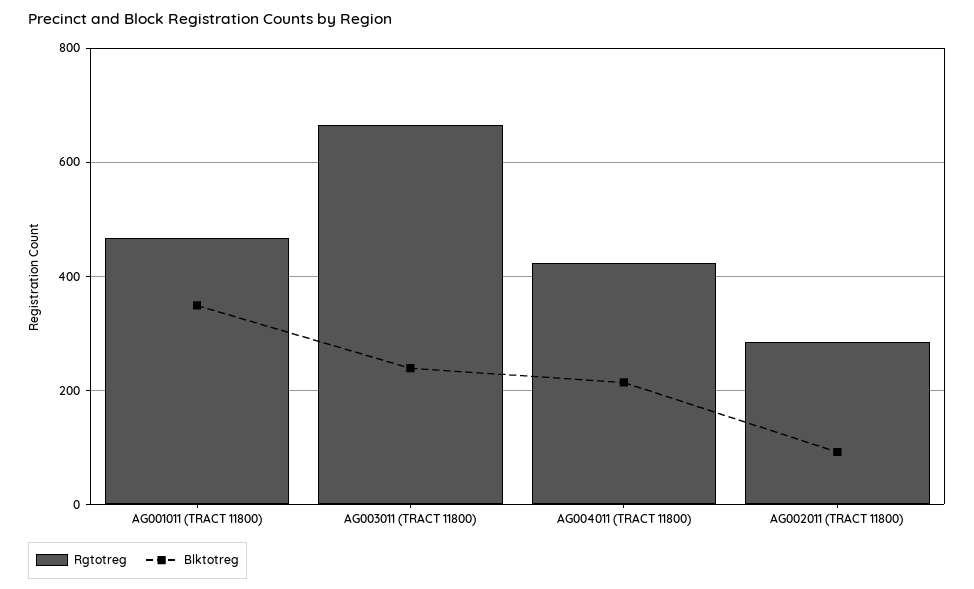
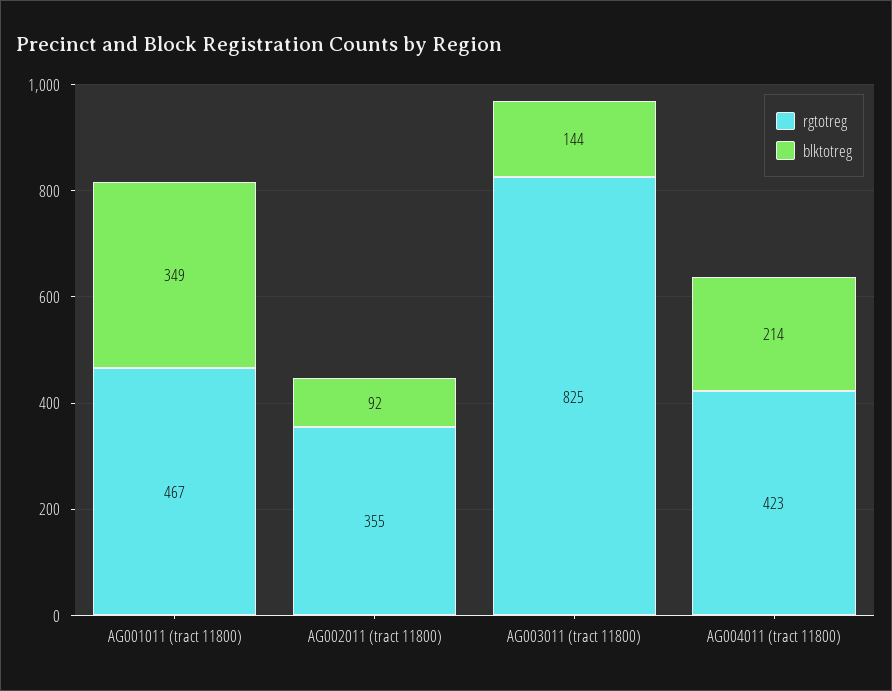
  {
    "Rgtotreg": {
      "AG001011 (TRACT 11800)": 467,
-     "AG003011 (TRACT 11800)": 660,
+     "AG003011 (TRACT 11800)": 825,
      "AG004011 (TRACT 11800)": 423,
-     "AG002011 (TRACT 11800)": 280
+     "AG002011 (TRACT 11800)": 355
    },
    "Blktotreg": {
      "AG001011 (TRACT 11800)": 349,
-     "AG003011 (TRACT 11800)": 240,
+     "AG003011 (TRACT 11800)": 144,
      "AG004011 (TRACT 11800)": 214,
      "AG002011 (TRACT 11800)": 92
    }
  }

